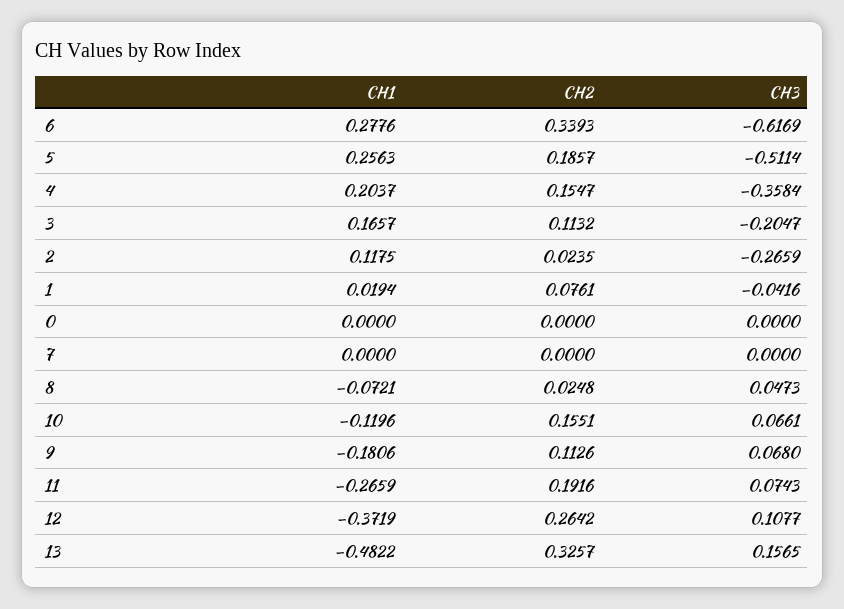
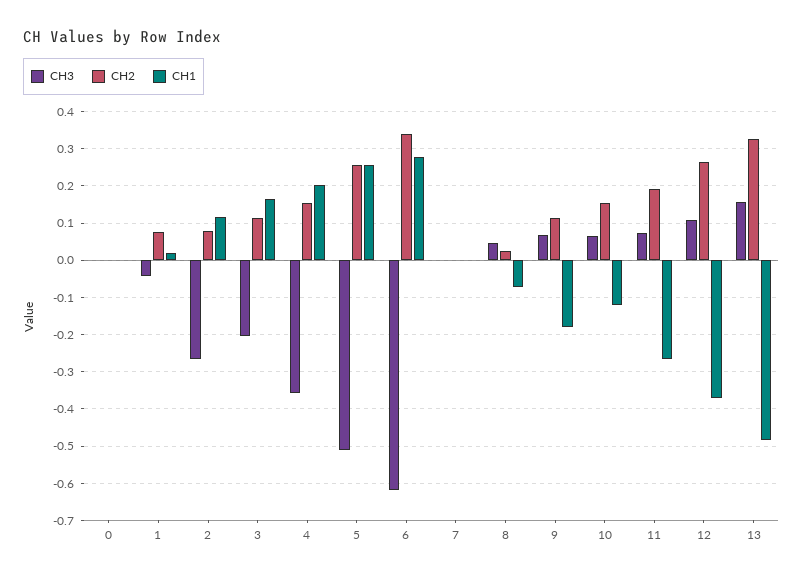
  {
    "CH1": {
      "6": 0.2776,
      "5": 0.2563,
      "4": 0.2037,
      "3": 0.1657,
      "2": 0.1175,
      "1": 0.0194,
      "0": 0,
      "7": 0,
      "8": -0.0721,
      "10": -0.1196,
      "9": -0.1806,
      "11": -0.2659,
      "12": -0.3719,
      "13": -0.4822
    },
    "CH2": {
      "6": 0.3393,
-     "5": 0.1857,
+     "5": 0.26,
      "4": 0.1547,
      "3": 0.1132,
-     "2": 0.0235,
+     "2": 0.08,
      "1": 0.0761,
      "0": 0,
      "7": 0,
      "8": 0.0248,
      "10": 0.1551,
      "9": 0.1126,
      "11": 0.1916,
      "12": 0.2642,
      "13": 0.3257
    },
    "CH3": {
      "6": -0.6169,
      "5": -0.5114,
      "4": -0.3584,
      "3": -0.2047,
      "2": -0.2659,
      "1": -0.0416,
      "0": 0,
      "7": 0,
      "8": 0.0473,
      "10": 0.0661,
      "9": 0.068,
      "11": 0.0743,
      "12": 0.1077,
      "13": 0.1565
    }
  }

